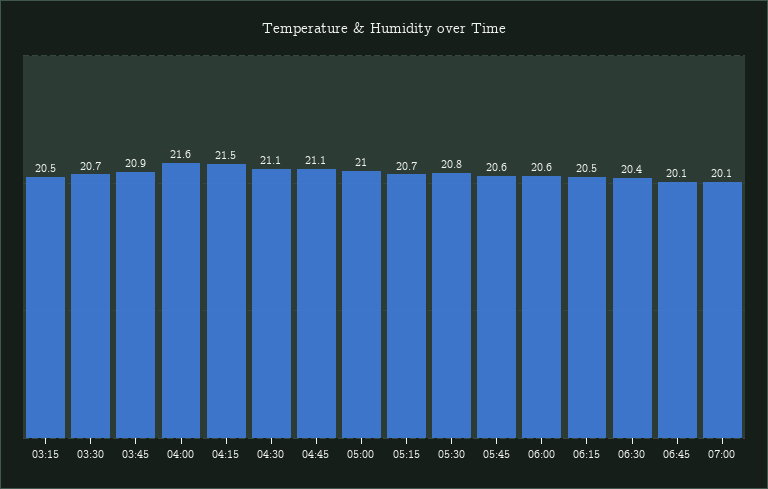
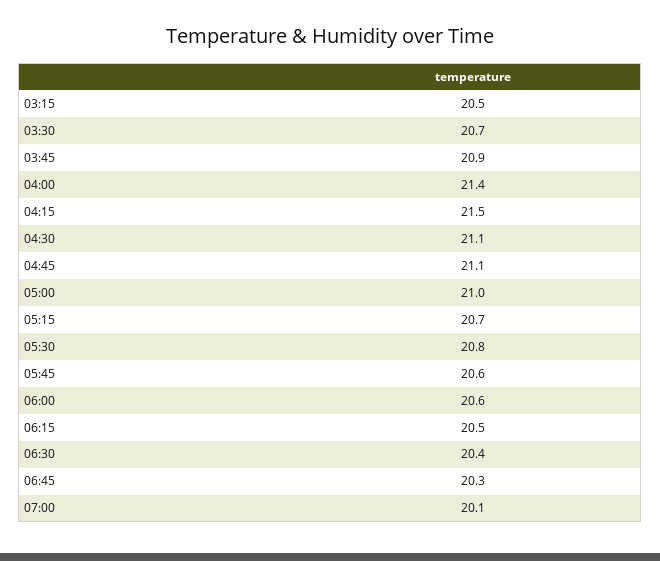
  {
    "03:15": 20.5,
    "03:30": 20.7,
    "03:45": 20.9,
-   "04:00": 21.6,
+   "04:00": 21.4,
    "04:15": 21.5,
    "04:30": 21.1,
    "04:45": 21.1,
    "05:00": 21,
    "05:15": 20.7,
    "05:30": 20.8,
    "05:45": 20.6,
    "06:00": 20.6,
    "06:15": 20.5,
    "06:30": 20.4,
-   "06:45": 20.1,
+   "06:45": 20.3,
    "07:00": 20.1
  }

